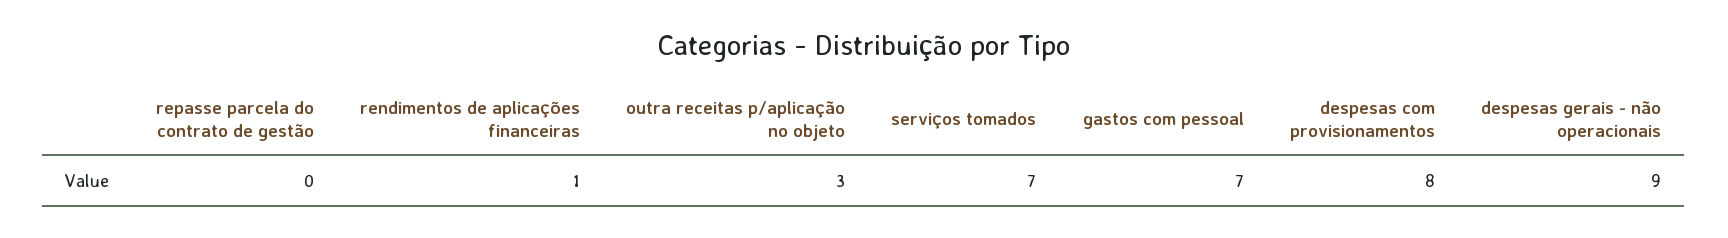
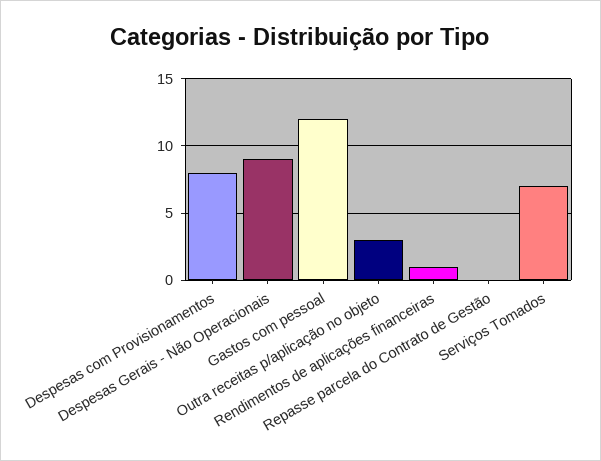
  {
    "repasse parcela do contrato de gestão": 0,
    "rendimentos de aplicações financeiras": 1,
    "outra receitas p/aplicação no objeto": 3,
    "serviços tomados": 7,
-   "gastos com pessoal": 7,
+   "gastos com pessoal": 12,
    "despesas com provisionamentos": 8,
    "despesas gerais - não operacionais": 9
  }

